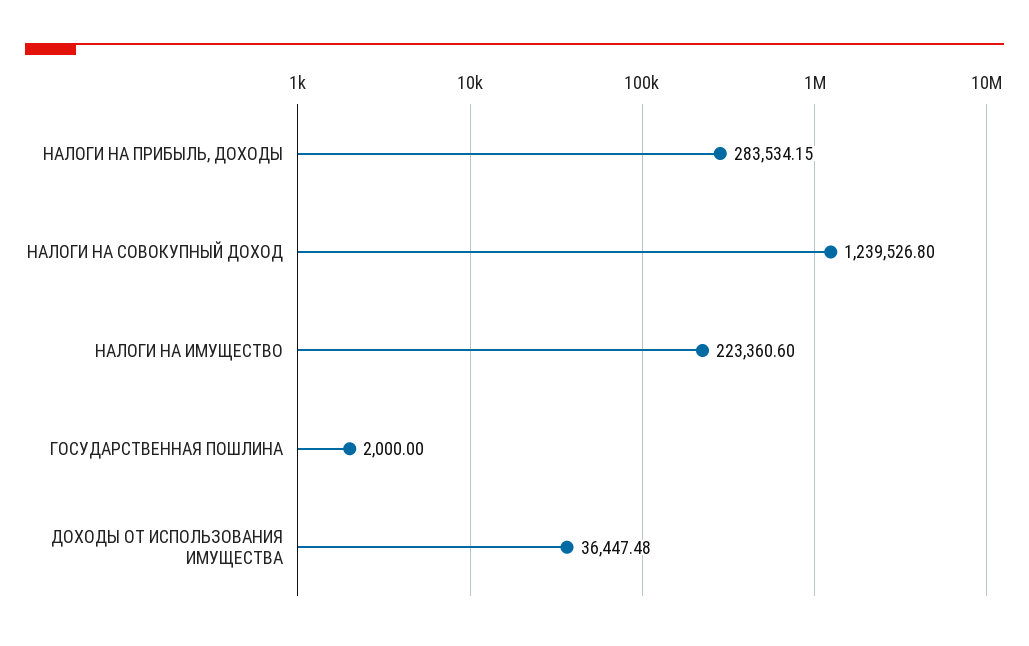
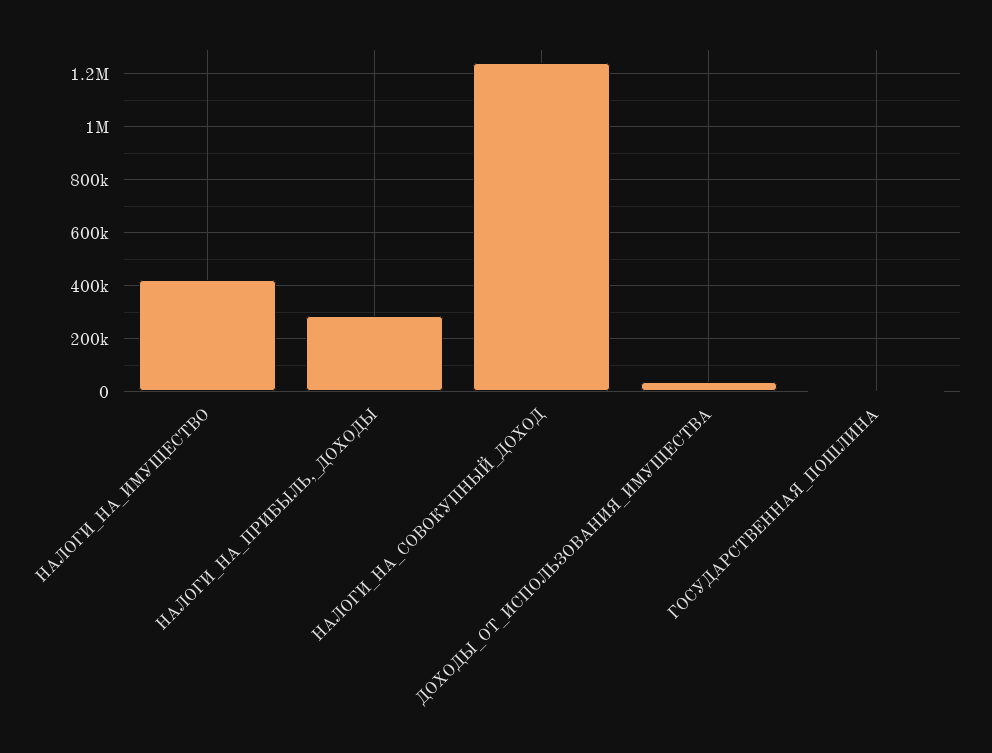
  {
    "НАЛОГИ НА ПРИБЫЛЬ, ДОХОДЫ": 283534.15,
    "НАЛОГИ НА СОВОКУПНЫЙ ДОХОД": 1239526.8,
-   "НАЛОГИ НА ИМУЩЕСТВО": 223360.6,
+   "НАЛОГИ НА ИМУЩЕСТВО": 425000,
    "ГОСУДАРСТВЕННАЯ ПОШЛИНА": 2000,
    "ДОХОДЫ ОТ ИСПОЛЬЗОВАНИЯ ИМУЩЕСТВА": 36447.48
  }

